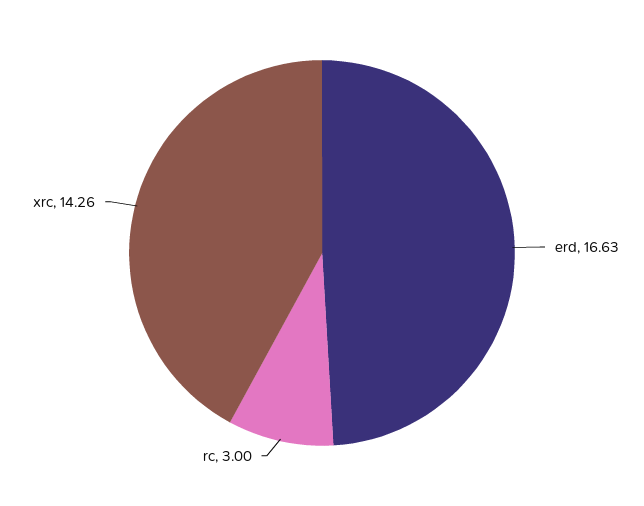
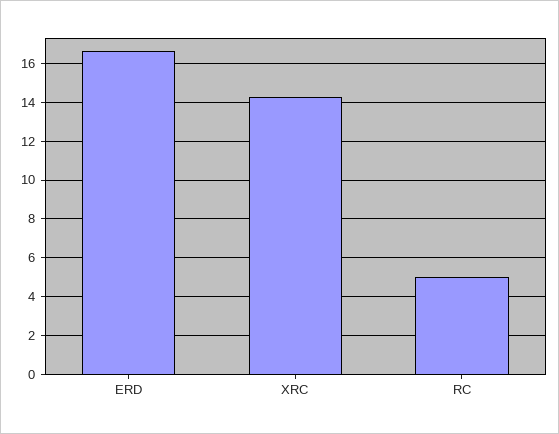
  {
    "erd": 16.63,
-   "rc": 3,
+   "rc": 5,
    "xrc": 14.26
  }

